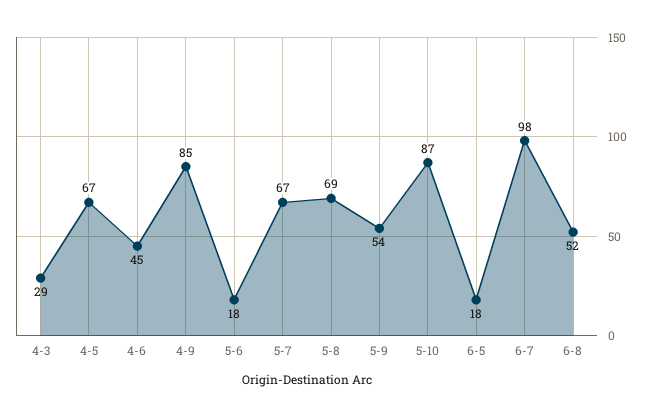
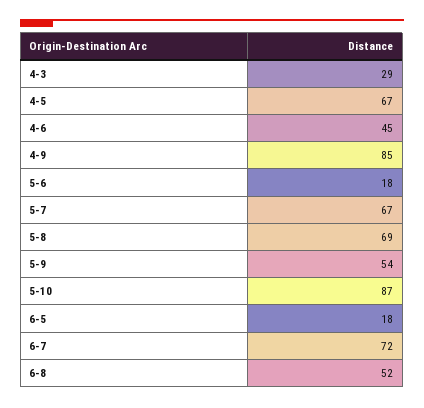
  {
    "4-3": 29,
    "4-5": 67,
    "4-6": 45,
    "4-9": 85,
    "5-6": 18,
    "5-7": 67,
    "5-8": 69,
    "5-9": 54,
    "5-10": 87,
    "6-5": 18,
-   "6-7": 98,
+   "6-7": 72,
    "6-8": 52
  }

